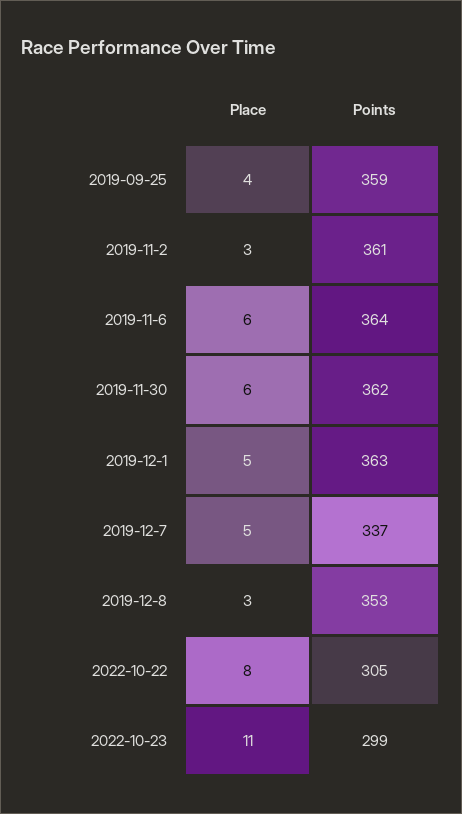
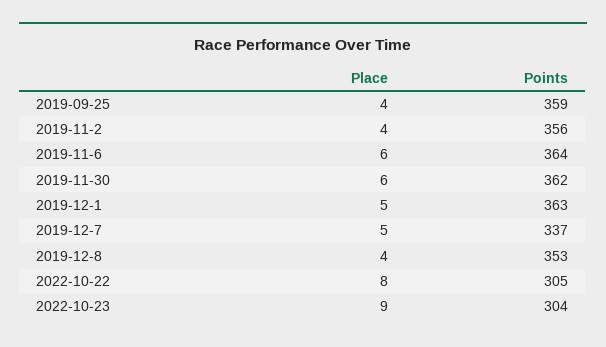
  {
    "Place": {
      "2019-09-25": 4,
-     "2019-11-2": 3,
+     "2019-11-2": 4,
      "2019-11-6": 6,
      "2019-11-30": 6,
      "2019-12-1": 5,
      "2019-12-7": 5,
-     "2019-12-8": 3,
+     "2019-12-8": 4,
      "2022-10-22": 8,
-     "2022-10-23": 11
+     "2022-10-23": 9
    },
    "Points": {
      "2019-09-25": 359,
-     "2019-11-2": 361,
+     "2019-11-2": 356,
      "2019-11-6": 364,
      "2019-11-30": 362,
      "2019-12-1": 363,
      "2019-12-7": 337,
      "2019-12-8": 353,
      "2022-10-22": 305,
-     "2022-10-23": 299
+     "2022-10-23": 304
    }
  }

